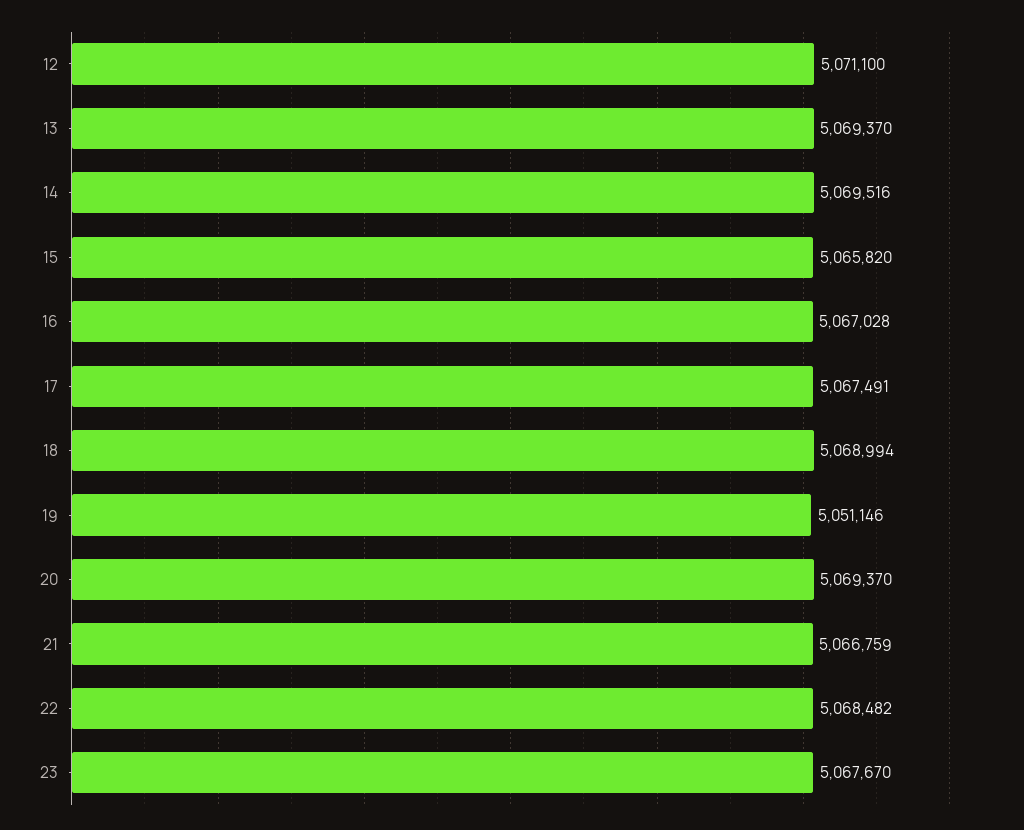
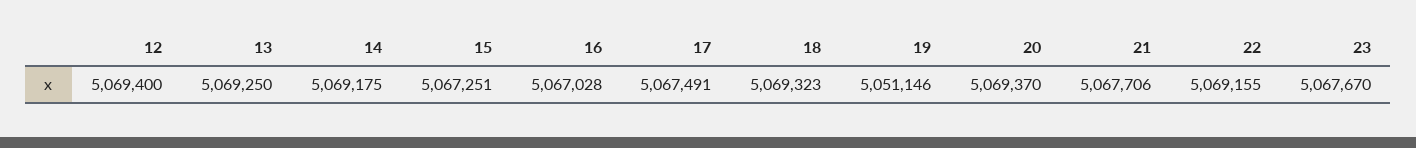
  {
-   "12": 5071100,
+   "12": 5069400,
-   "13": 5069370,
+   "13": 5069250,
-   "14": 5069516,
+   "14": 5069175,
-   "15": 5065820,
+   "15": 5067251,
    "16": 5067028,
    "17": 5067491,
-   "18": 5068994,
+   "18": 5069323,
    "19": 5051146,
    "20": 5069370,
-   "21": 5066759,
+   "21": 5067706,
-   "22": 5068482,
+   "22": 5069155,
    "23": 5067670
  }

